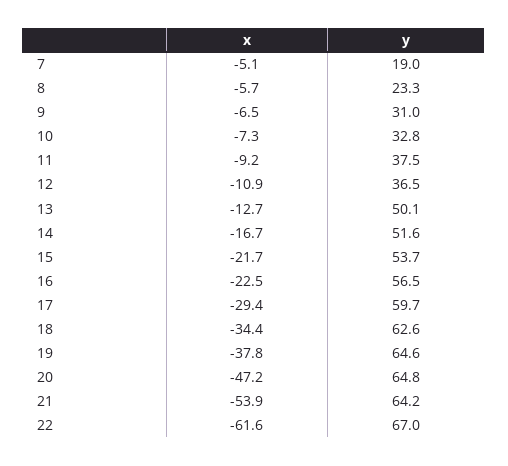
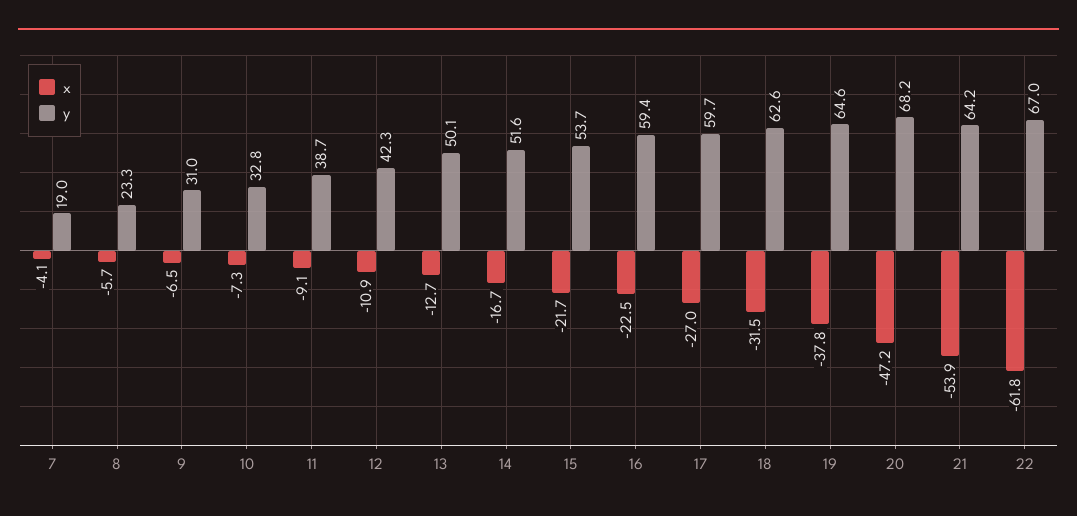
  {
    "x": {
-     "7": -5.1,
+     "7": -4.1,
      "8": -5.7,
      "9": -6.5,
      "10": -7.3,
-     "11": -9.2,
+     "11": -9.1,
      "12": -10.9,
      "13": -12.7,
      "14": -16.7,
      "15": -21.7,
      "16": -22.5,
-     "17": -29.4,
+     "17": -27,
-     "18": -34.4,
+     "18": -31.5,
      "19": -37.8,
      "20": -47.2,
      "21": -53.9,
-     "22": -61.6
+     "22": -61.8
    },
    "y": {
      "7": 19,
      "8": 23.3,
      "9": 31,
      "10": 32.8,
-     "11": 37.5,
+     "11": 38.7,
-     "12": 36.5,
+     "12": 42.3,
      "13": 50.1,
      "14": 51.6,
      "15": 53.7,
-     "16": 56.5,
+     "16": 59.4,
      "17": 59.7,
      "18": 62.6,
      "19": 64.6,
-     "20": 64.8,
+     "20": 68.2,
      "21": 64.2,
      "22": 67
    }
  }

